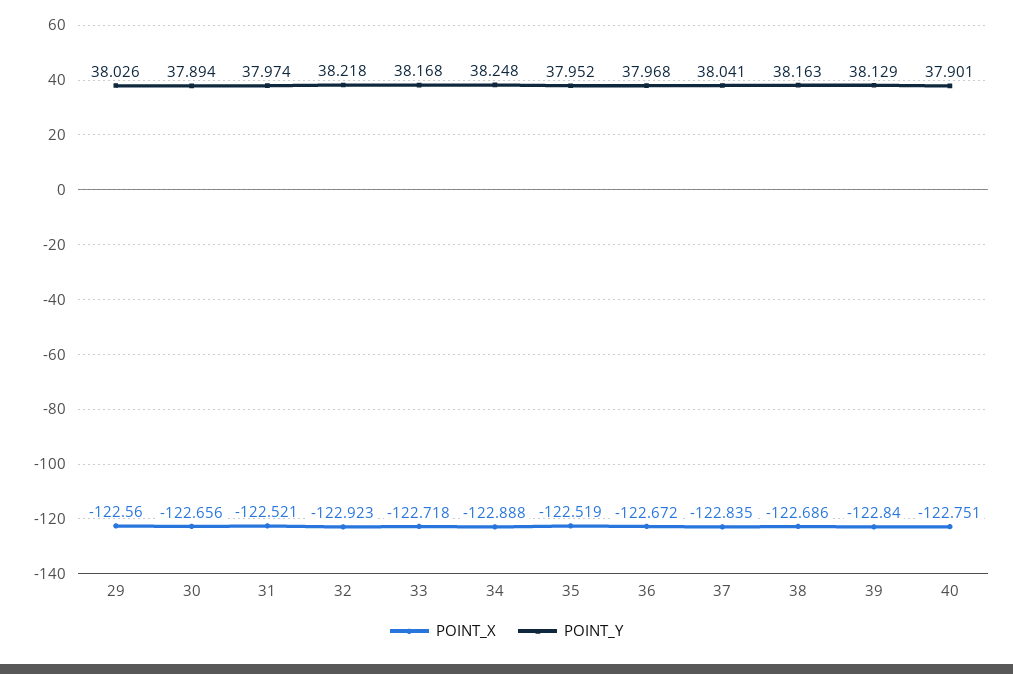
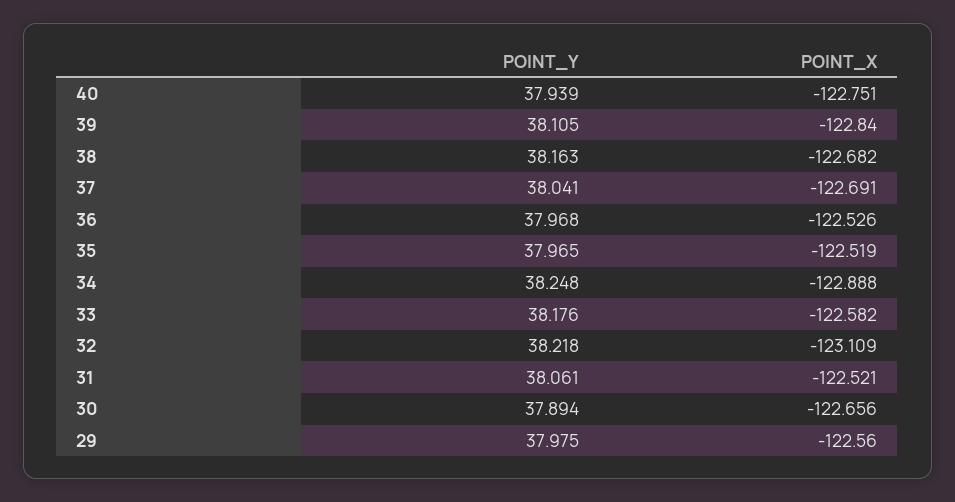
  {
    "POINT_X": {
      "29": -122.56,
      "30": -122.656,
      "31": -122.521,
-     "32": -122.923,
+     "32": -123.109,
-     "33": -122.718,
+     "33": -122.582,
      "34": -122.888,
      "35": -122.519,
-     "36": -122.672,
+     "36": -122.526,
-     "37": -122.835,
+     "37": -122.691,
-     "38": -122.686,
+     "38": -122.682,
      "39": -122.84,
      "40": -122.751
    },
    "POINT_Y": {
-     "29": 38.026,
+     "29": 37.975,
      "30": 37.894,
-     "31": 37.974,
+     "31": 38.061,
      "32": 38.218,
-     "33": 38.168,
+     "33": 38.176,
      "34": 38.248,
-     "35": 37.952,
+     "35": 37.965,
      "36": 37.968,
      "37": 38.041,
      "38": 38.163,
-     "39": 38.129,
+     "39": 38.105,
-     "40": 37.901
+     "40": 37.939
    }
  }

